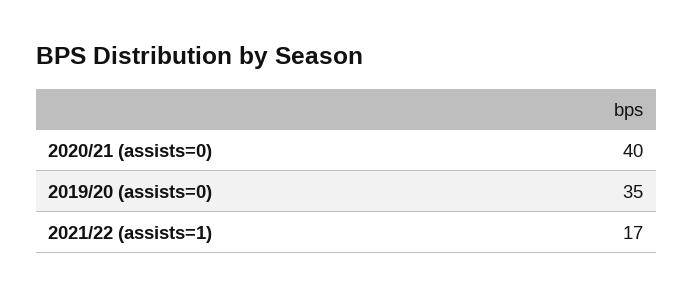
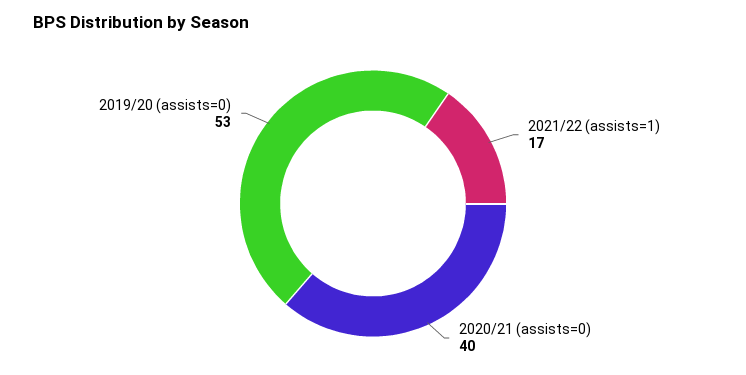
  {
    "2020/21 (assists=0)": 40,
-   "2019/20 (assists=0)": 35,
+   "2019/20 (assists=0)": 53,
    "2021/22 (assists=1)": 17
  }

